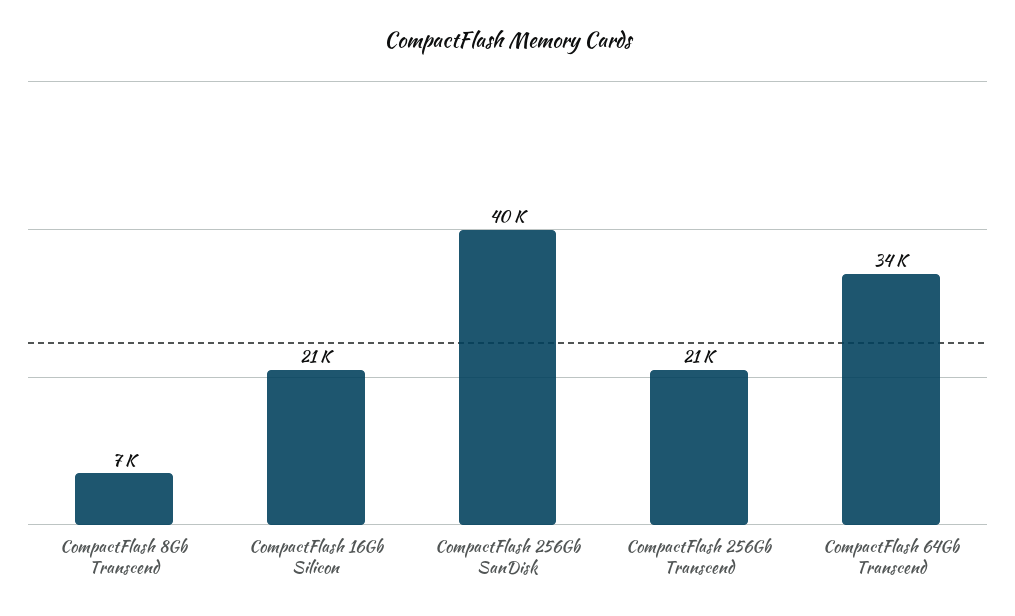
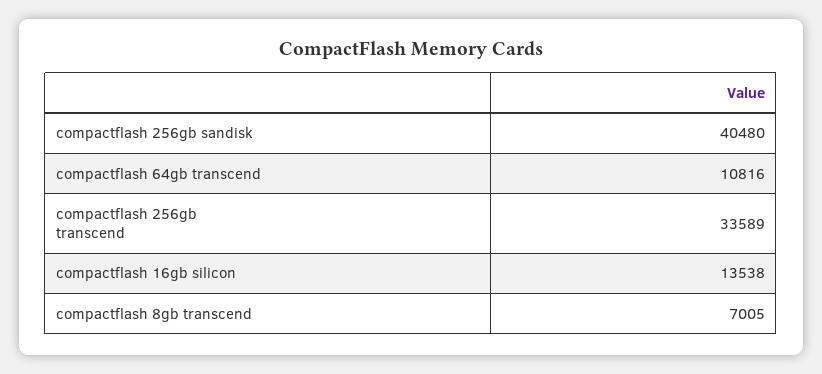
  {
    "CompactFlash 8Gb Transcend": 7005,
-   "CompactFlash 16Gb Silicon": 21000,
+   "CompactFlash 16Gb Silicon": 13538,
    "CompactFlash 256Gb SanDisk": 40480,
-   "CompactFlash 256Gb Transcend": 21000,
+   "CompactFlash 256Gb Transcend": 33589,
-   "CompactFlash 64Gb Transcend": 34000
+   "CompactFlash 64Gb Transcend": 10816
  }

